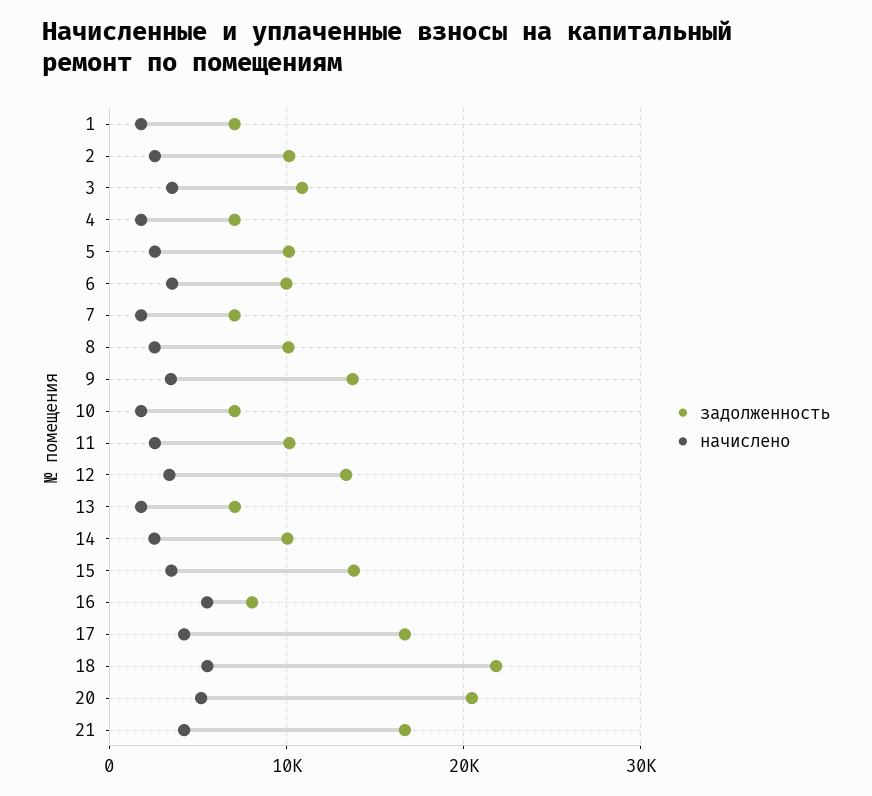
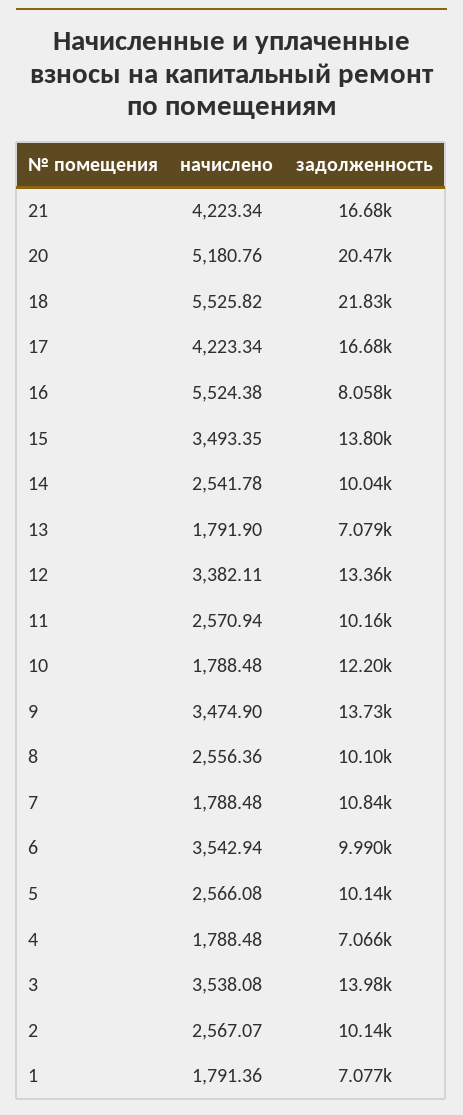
  {
    "задолженность": {
      "1": 7077,
      "2": 10140,
-     "3": 11000,
+     "3": 13980,
      "4": 7066,
      "5": 10140,
      "6": 9990,
-     "7": 7000,
+     "7": 10840,
      "8": 10100,
      "9": 13730,
-     "10": 7000,
+     "10": 12200,
      "11": 10160,
      "12": 13360,
      "13": 7079,
      "14": 10040,
      "15": 13800,
      "16": 8058,
      "17": 16680,
      "18": 21830,
      "20": 20470,
      "21": 16680
    },
    "начислено": {
      "1": 1791.36,
      "2": 2567.07,
      "3": 3538.08,
      "4": 1788.48,
      "5": 2566.08,
      "6": 3542.94,
      "7": 1788.48,
      "8": 2556.36,
      "9": 3474.9,
      "10": 1788.48,
      "11": 2570.94,
      "12": 3382.11,
      "13": 1791.9,
      "14": 2541.78,
      "15": 3493.35,
      "16": 5524.38,
      "17": 4223.34,
      "18": 5525.82,
      "20": 5180.76,
      "21": 4223.34
    }
  }

